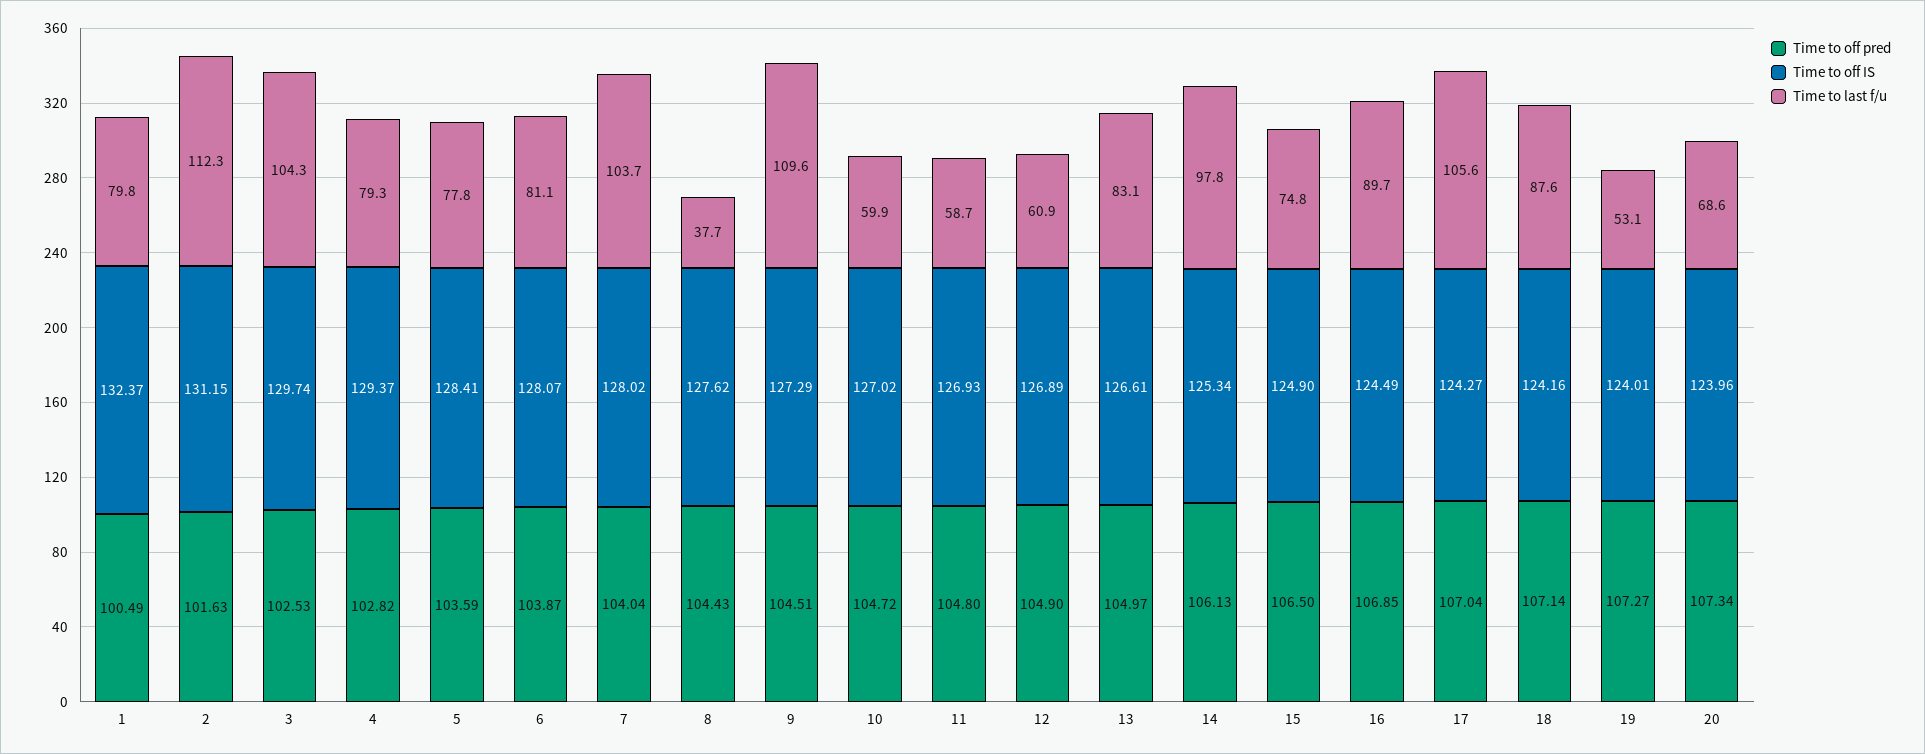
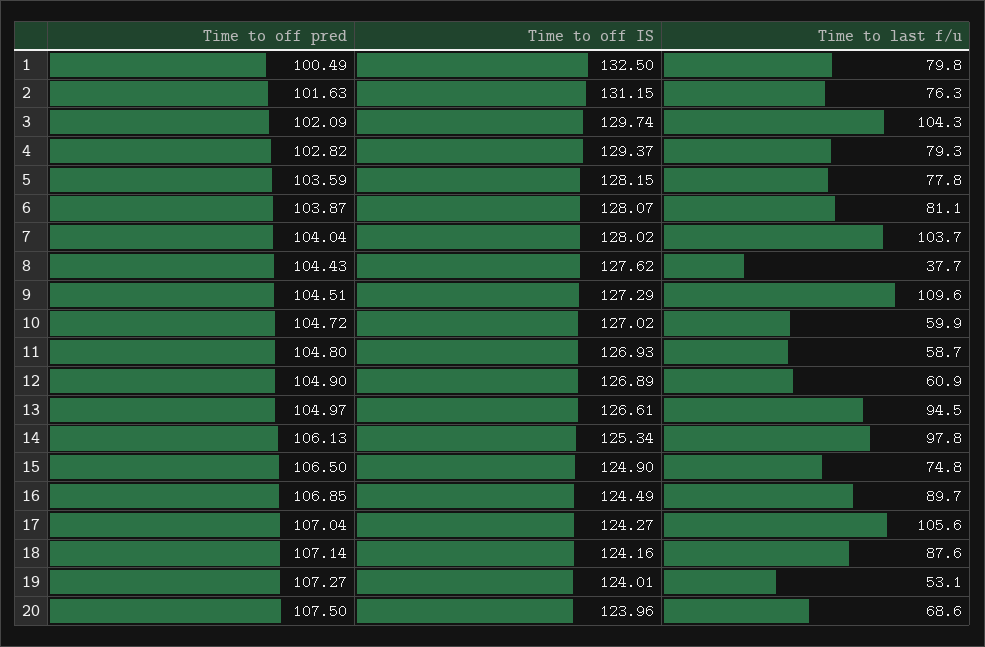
  {
    "Time to off pred": {
      "1": 100.49,
      "2": 101.63,
-     "3": 102.53,
+     "3": 102.09,
      "4": 102.82,
      "5": 103.59,
      "6": 103.87,
      "7": 104.04,
      "8": 104.43,
      "9": 104.51,
      "10": 104.72,
      "11": 104.8,
      "12": 104.9,
      "13": 104.97,
      "14": 106.13,
      "15": 106.5,
      "16": 106.85,
      "17": 107.04,
      "18": 107.14,
      "19": 107.27,
-     "20": 107.34
+     "20": 107.5
    },
    "Time to off IS": {
-     "1": 132.37,
+     "1": 132.5,
      "2": 131.15,
      "3": 129.74,
      "4": 129.37,
-     "5": 128.41,
+     "5": 128.15,
      "6": 128.07,
      "7": 128.02,
      "8": 127.62,
      "9": 127.29,
      "10": 127.02,
      "11": 126.93,
      "12": 126.89,
      "13": 126.61,
      "14": 125.34,
      "15": 124.9,
      "16": 124.49,
      "17": 124.27,
      "18": 124.16,
      "19": 124.01,
      "20": 123.96
    },
    "Time to last f/u": {
      "1": 79.8,
-     "2": 112.3,
+     "2": 76.3,
      "3": 104.3,
      "4": 79.3,
      "5": 77.8,
      "6": 81.1,
      "7": 103.7,
      "8": 37.7,
      "9": 109.6,
      "10": 59.9,
      "11": 58.7,
      "12": 60.9,
-     "13": 83.1,
+     "13": 94.5,
      "14": 97.8,
      "15": 74.8,
      "16": 89.7,
      "17": 105.6,
      "18": 87.6,
      "19": 53.1,
      "20": 68.6
    }
  }

